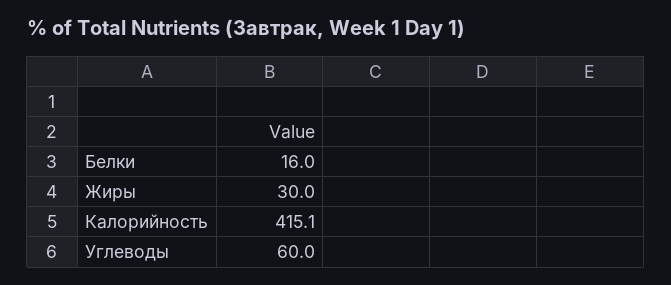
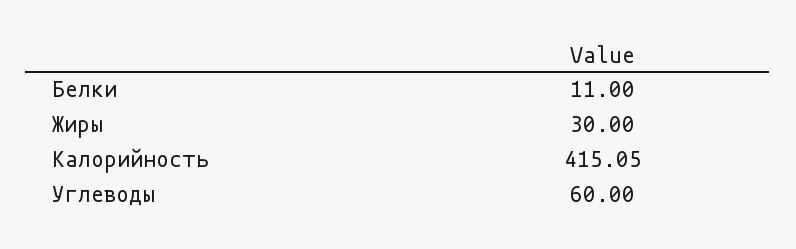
  {
-   "Белки": 16,
+   "Белки": 11,
    "Жиры": 30,
    "Калорийность": 415.05,
    "Углеводы": 60
  }

